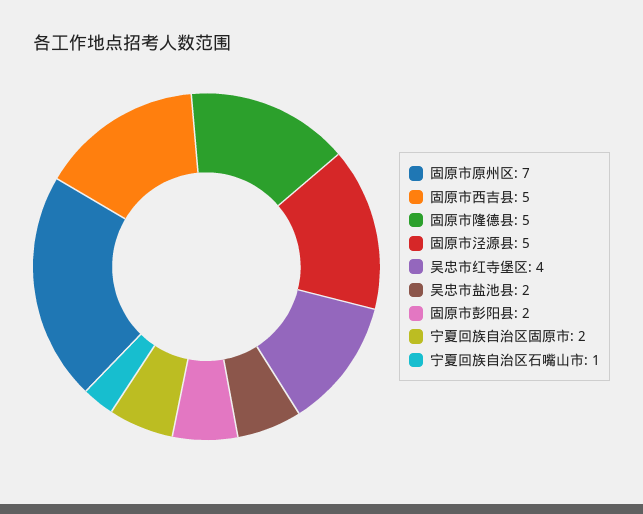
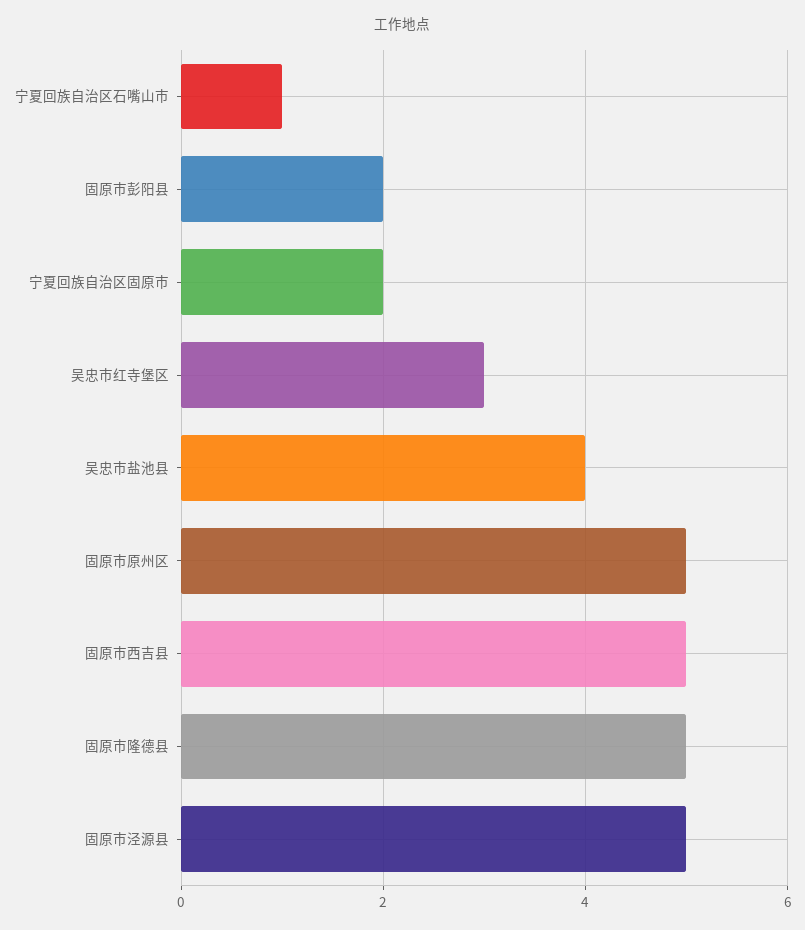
  {
-   "固原市原州区": 7,
+   "固原市原州区": 5,
    "固原市西吉县": 5,
    "固原市隆德县": 5,
    "固原市泾源县": 5,
-   "吴忠市红寺堡区": 4,
+   "吴忠市红寺堡区": 3,
-   "吴忠市盐池县": 2,
+   "吴忠市盐池县": 4,
    "固原市彭阳县": 2,
    "宁夏回族自治区固原市": 2,
    "宁夏回族自治区石嘴山市": 1
  }

